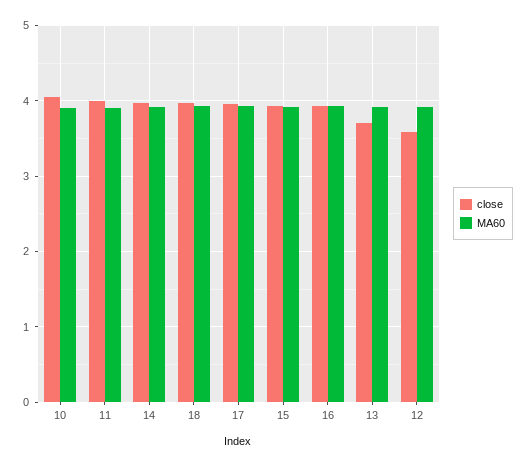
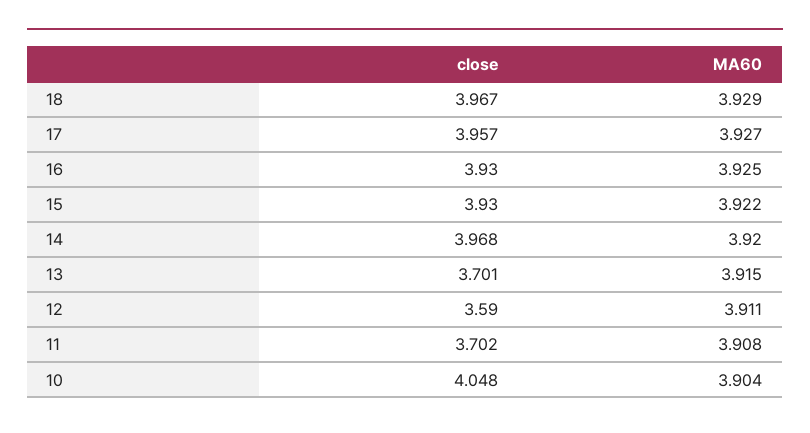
  {
    "close": {
      "10": 4.048,
-     "11": 4,
+     "11": 3.702,
      "14": 3.968,
      "18": 3.967,
      "17": 3.957,
      "15": 3.93,
      "16": 3.93,
      "13": 3.701,
      "12": 3.59
    },
    "MA60": {
      "10": 3.904,
      "11": 3.908,
      "14": 3.92,
      "18": 3.929,
      "17": 3.927,
      "15": 3.922,
      "16": 3.925,
      "13": 3.915,
      "12": 3.911
    }
  }

